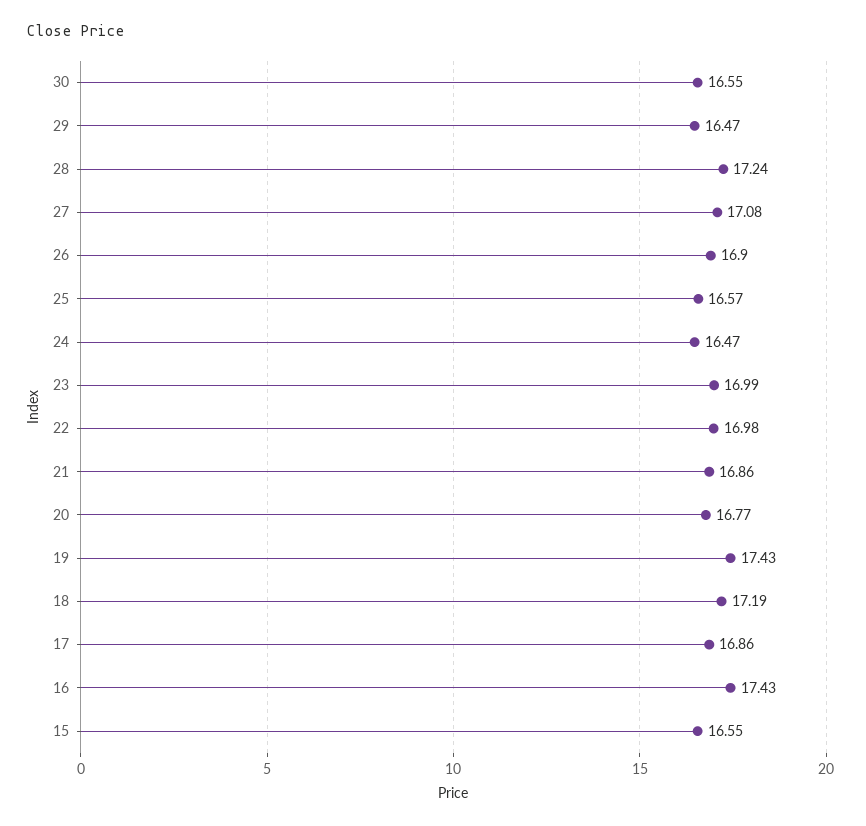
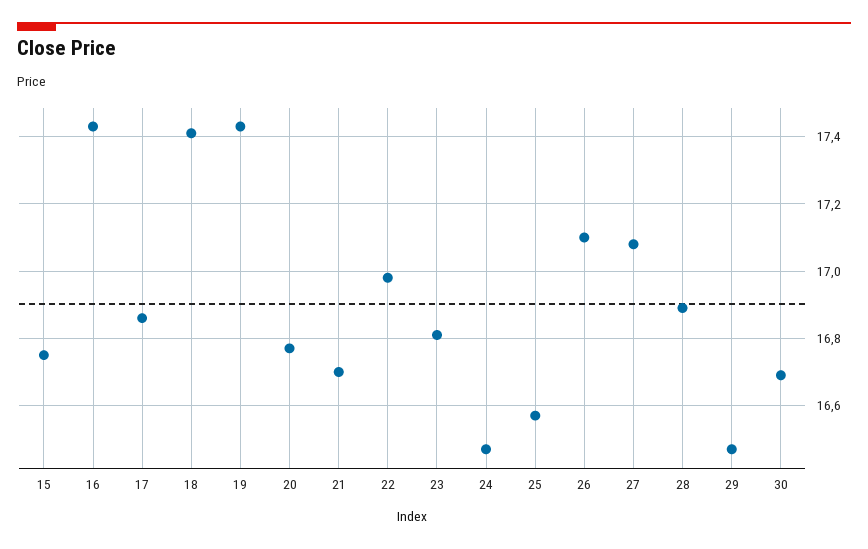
  {
-   "30": 16.55,
+   "30": 16.7,
    "29": 16.47,
-   "28": 17.24,
+   "28": 16.9,
    "27": 17.08,
-   "26": 16.9,
+   "26": 17.1,
    "25": 16.57,
    "24": 16.47,
-   "23": 16.99,
+   "23": 16.8,
    "22": 16.98,
-   "21": 16.86,
+   "21": 16.7,
    "20": 16.77,
    "19": 17.43,
-   "18": 17.19,
+   "18": 17.4,
    "17": 16.86,
    "16": 17.43,
-   "15": 16.55
+   "15": 16.75
  }

